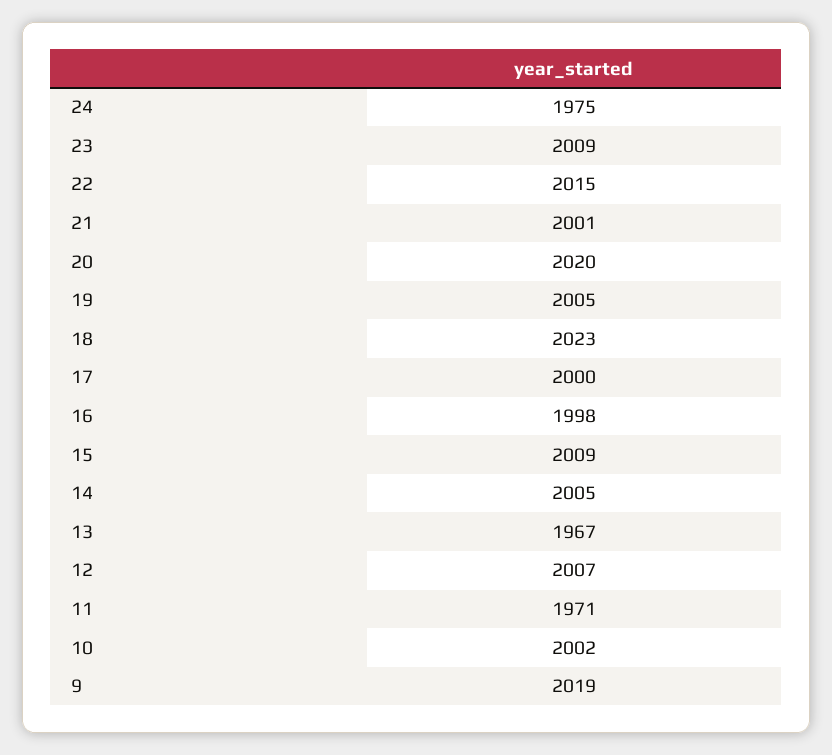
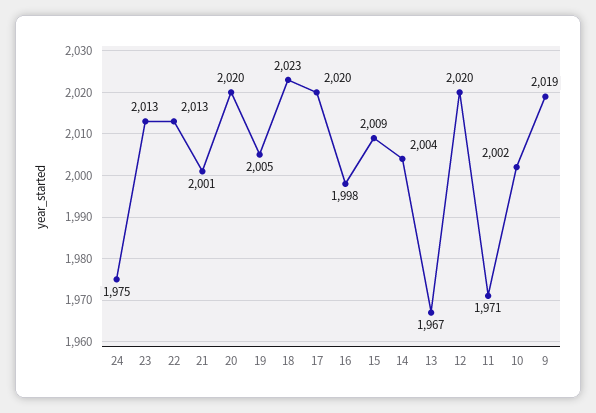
  {
    "24": 1975,
-   "23": 2009,
+   "23": 2013,
-   "22": 2015,
+   "22": 2013,
    "21": 2001,
    "20": 2020,
    "19": 2005,
    "18": 2023,
-   "17": 2000,
+   "17": 2020,
    "16": 1998,
    "15": 2009,
-   "14": 2005,
+   "14": 2004,
    "13": 1967,
-   "12": 2007,
+   "12": 2020,
    "11": 1971,
    "10": 2002,
    "9": 2019
  }

